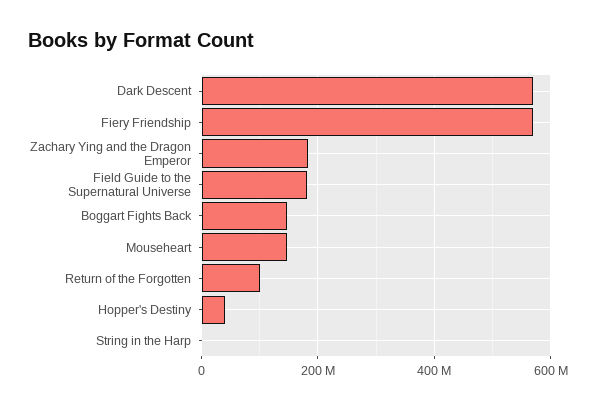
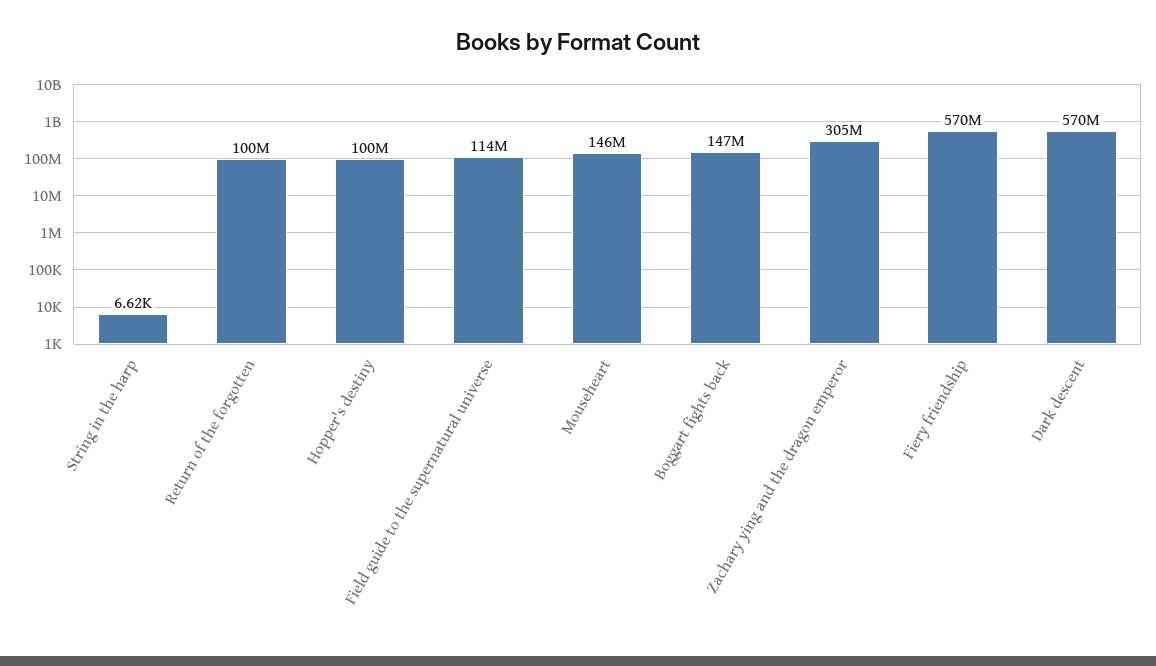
  {
    "Dark Descent": 570000000,
    "Fiery Friendship": 570000000,
-   "Zachary Ying and the Dragon Emperor": 180000000,
+   "Zachary Ying and the Dragon Emperor": 305000000,
-   "Field Guide to the Supernatural Universe": 180000000,
+   "Field Guide to the Supernatural Universe": 114000000,
    "Boggart Fights Back": 147000000,
    "Mouseheart": 146000000,
    "Return of the Forgotten": 100000000,
-   "Hopper's Destiny": 40000000,
+   "Hopper's Destiny": 100000000,
    "String in the Harp": 6620
  }

